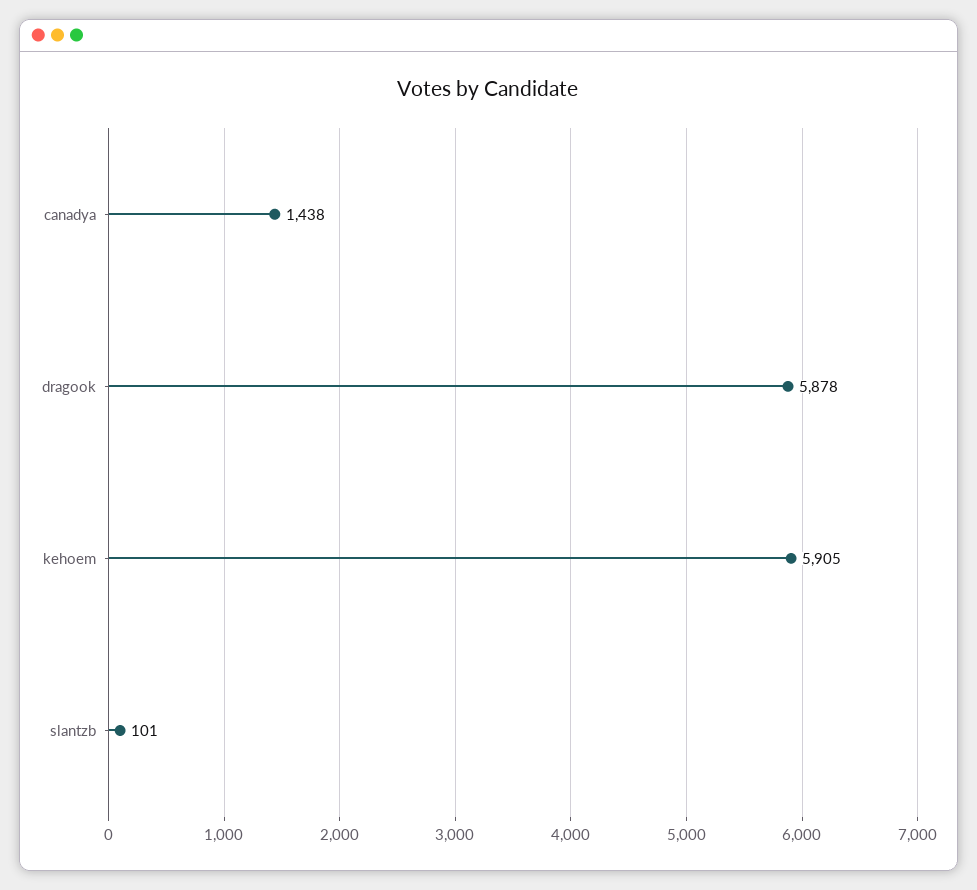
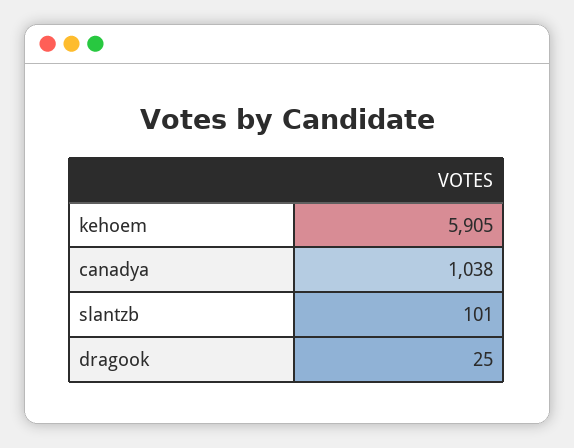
  {
-   "canadya": 1438,
+   "canadya": 1038,
-   "dragook": 5878,
+   "dragook": 25,
    "kehoem": 5905,
    "slantzb": 101
  }

